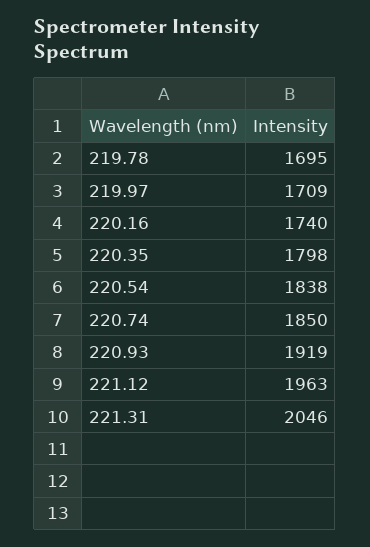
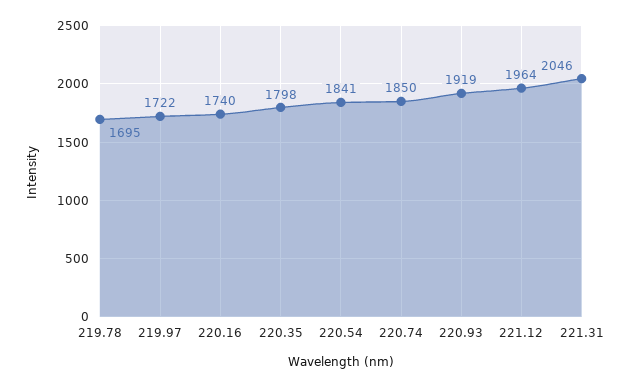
  {
    "219.78": 1695,
-   "219.97": 1709,
+   "219.97": 1722,
    "220.16": 1740,
    "220.35": 1798,
-   "220.54": 1838,
+   "220.54": 1841,
    "220.74": 1850,
    "220.93": 1919,
-   "221.12": 1963,
+   "221.12": 1964,
    "221.31": 2046
  }

